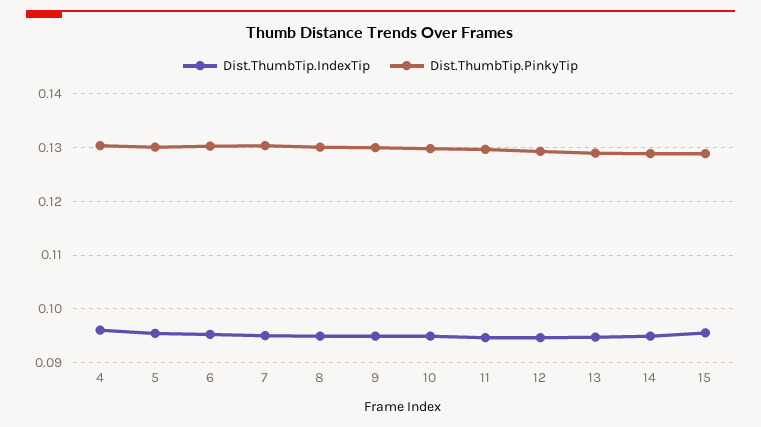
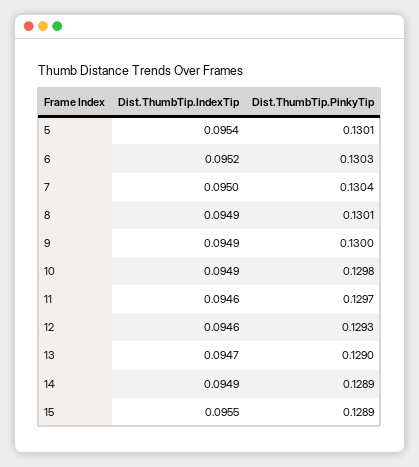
  {
    "Dist.ThumbTip.IndexTip": {
-     "4": 0.096,
      "5": 0.0954,
      "6": 0.0952,
      "7": 0.095,
      "8": 0.0949,
      "9": 0.0949,
      "10": 0.0949,
      "11": 0.0946,
      "12": 0.0946,
      "13": 0.0947,
      "14": 0.0949,
      "15": 0.0955
    },
    "Dist.ThumbTip.PinkyTip": {
-     "4": 0.13,
      "5": 0.1301,
      "6": 0.1303,
      "7": 0.1304,
      "8": 0.1301,
      "9": 0.13,
      "10": 0.1298,
      "11": 0.1297,
      "12": 0.1293,
      "13": 0.129,
      "14": 0.1289,
      "15": 0.1289
    }
  }

